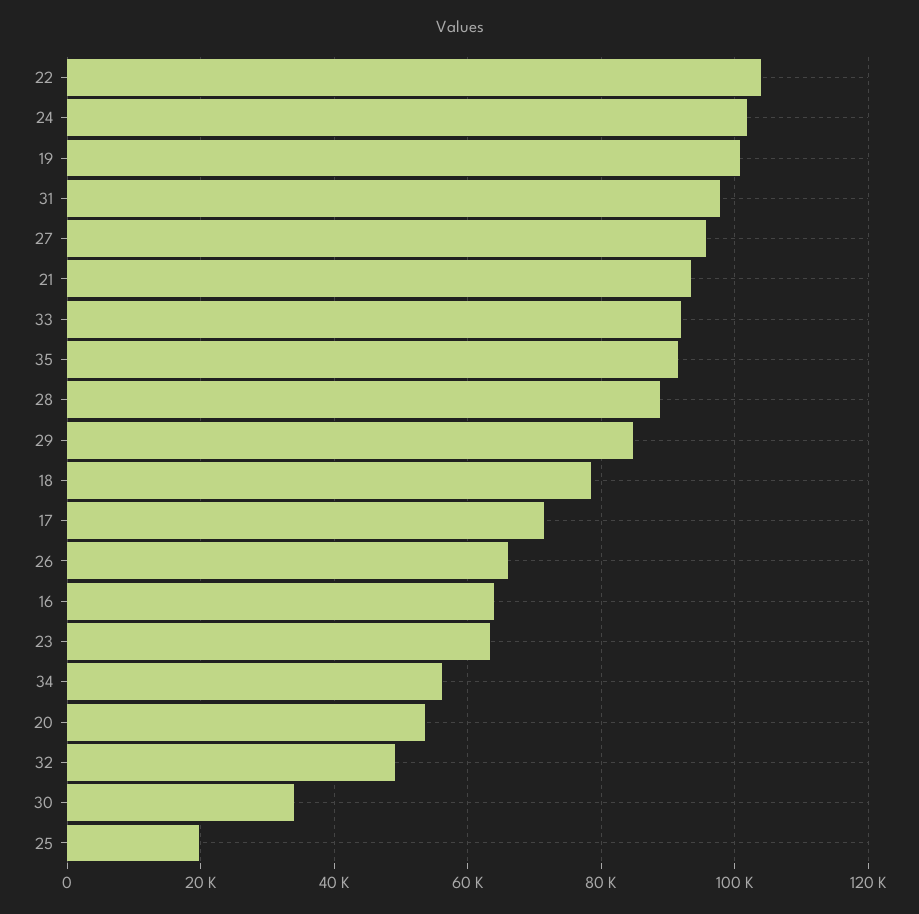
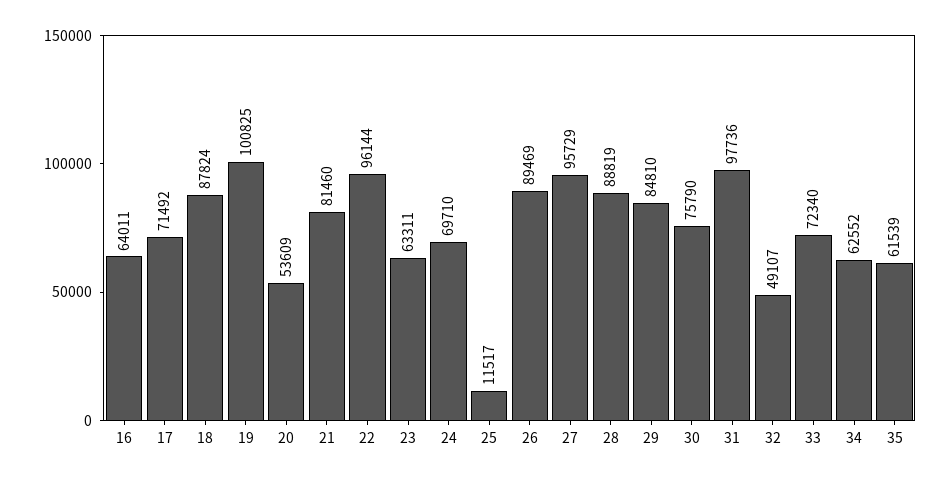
  {
-   "22": 104000,
+   "22": 96144,
-   "24": 102000,
+   "24": 69710,
    "19": 100825,
    "31": 97736,
    "27": 95729,
-   "21": 94000,
+   "21": 81460,
-   "33": 92000,
+   "33": 72340,
-   "35": 92000,
+   "35": 61539,
    "28": 88819,
    "29": 84810,
-   "18": 78000,
+   "18": 87824,
    "17": 71492,
-   "26": 66000,
+   "26": 89469,
    "16": 64011,
    "23": 63311,
-   "34": 56000,
+   "34": 62552,
    "20": 53609,
    "32": 49107,
-   "30": 34000,
+   "30": 75790,
-   "25": 20000
+   "25": 11517
  }

